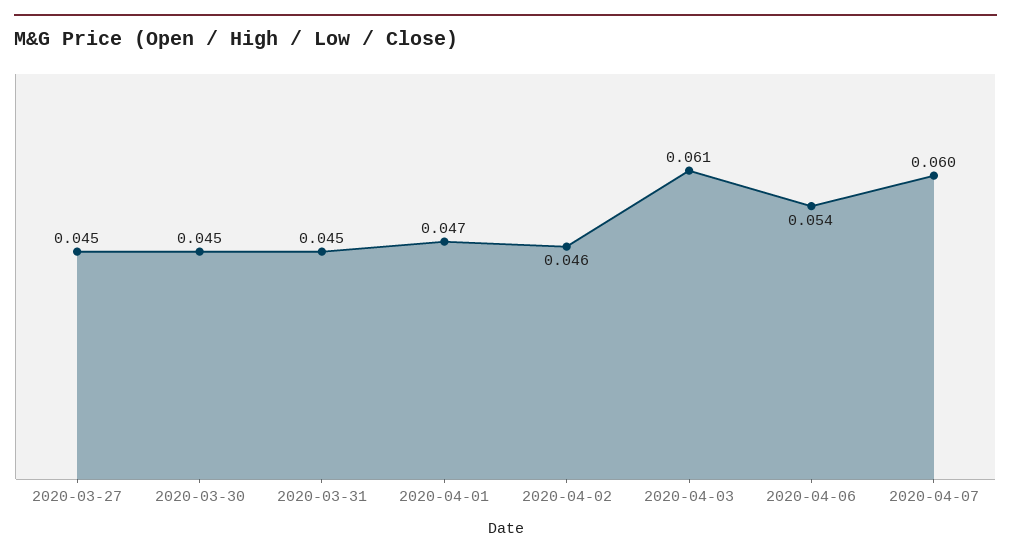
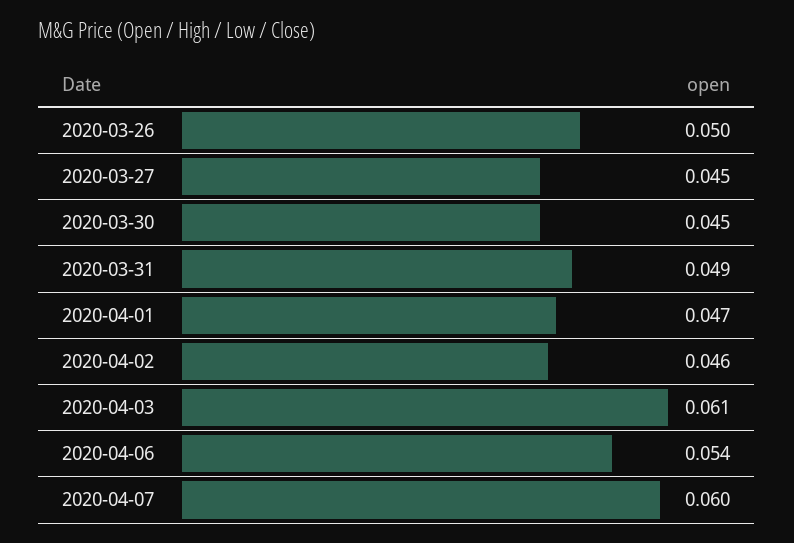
  {
    "2020-03-27": 0.045,
    "2020-03-30": 0.045,
-   "2020-03-31": 0.045,
+   "2020-03-31": 0.049,
    "2020-04-01": 0.047,
    "2020-04-02": 0.046,
    "2020-04-03": 0.061,
    "2020-04-06": 0.054,
-   "2020-04-07": 0.06
+   "2020-04-07": 0.06,
+   "2020-03-26": 0.05
  }

